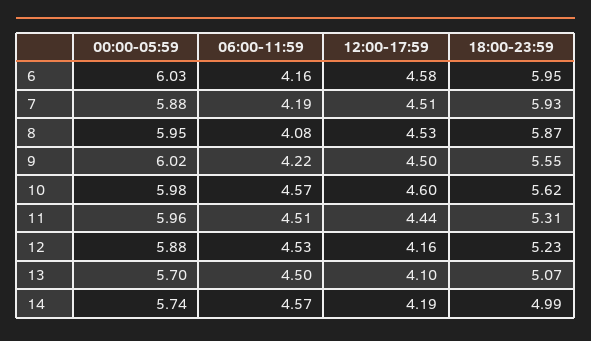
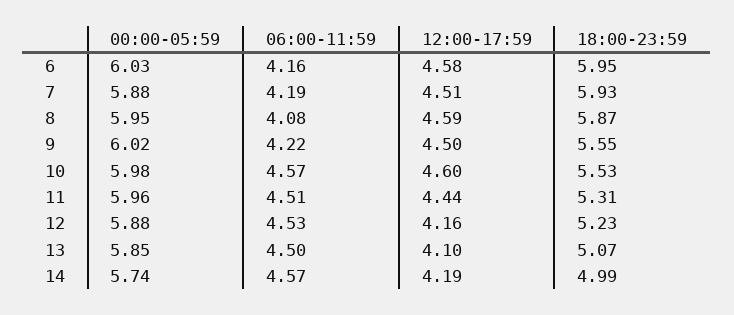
  {
    "00:00-05:59": {
      "6": 6.03,
      "7": 5.88,
      "8": 5.95,
      "9": 6.02,
      "10": 5.98,
      "11": 5.96,
      "12": 5.88,
-     "13": 5.7,
+     "13": 5.85,
      "14": 5.74
    },
    "06:00-11:59": {
      "6": 4.16,
      "7": 4.19,
      "8": 4.08,
      "9": 4.22,
      "10": 4.57,
      "11": 4.51,
      "12": 4.53,
      "13": 4.5,
      "14": 4.57
    },
    "12:00-17:59": {
      "6": 4.58,
      "7": 4.51,
-     "8": 4.53,
+     "8": 4.59,
      "9": 4.5,
      "10": 4.6,
      "11": 4.44,
      "12": 4.16,
      "13": 4.1,
      "14": 4.19
    },
    "18:00-23:59": {
      "6": 5.95,
      "7": 5.93,
      "8": 5.87,
      "9": 5.55,
-     "10": 5.62,
+     "10": 5.53,
      "11": 5.31,
      "12": 5.23,
      "13": 5.07,
      "14": 4.99
    }
  }

